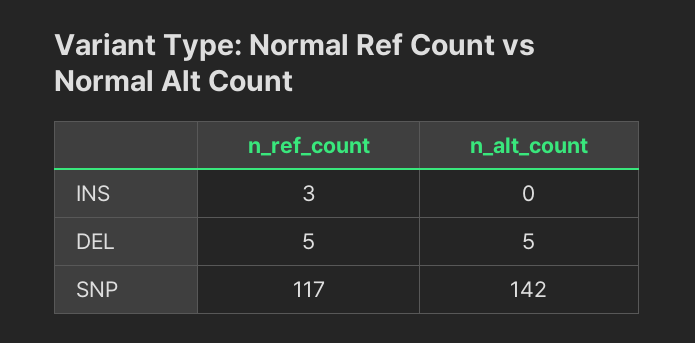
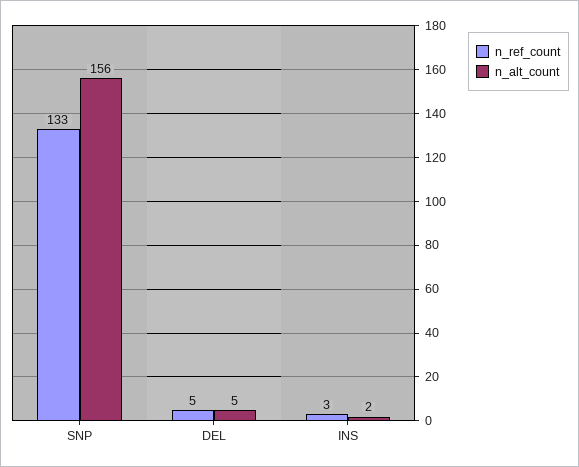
  {
    "n_ref_count": {
      "INS": 3,
      "DEL": 5,
-     "SNP": 117
+     "SNP": 133
    },
    "n_alt_count": {
-     "INS": 0,
+     "INS": 2,
      "DEL": 5,
-     "SNP": 142
+     "SNP": 156
    }
  }

